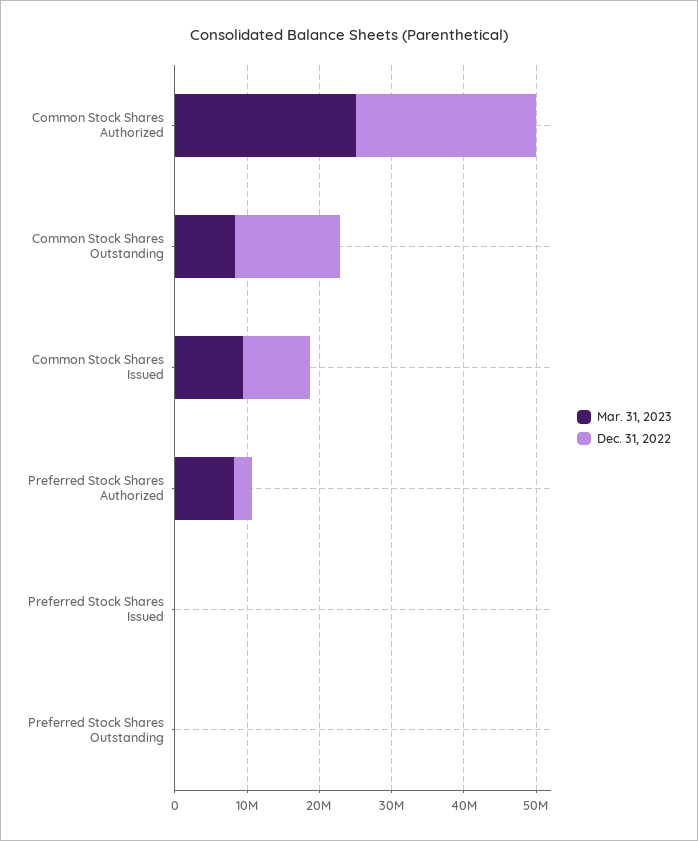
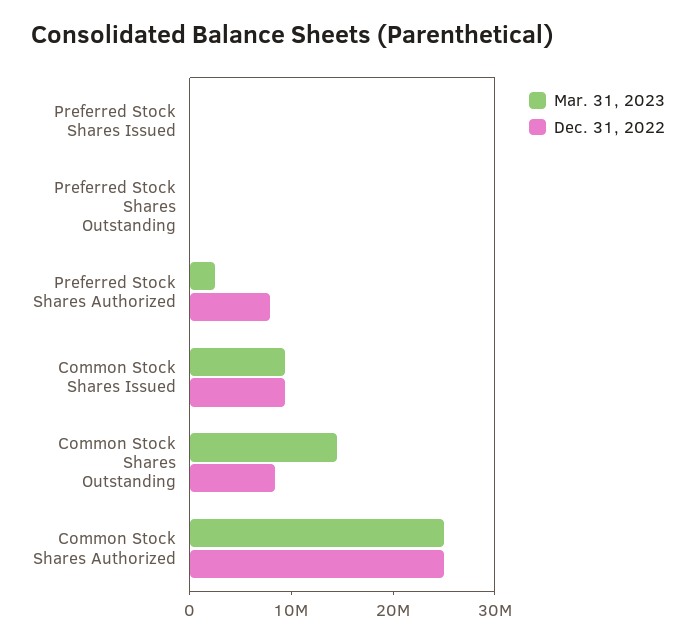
  {
    "Mar. 31, 2023": {
      "Common Stock Shares Authorized": 26000000,
-     "Common Stock Shares Outstanding": 8000000,
+     "Common Stock Shares Outstanding": 14000000,
      "Common Stock Shares Issued": 10000000,
-     "Preferred Stock Shares Authorized": 8000000,
+     "Preferred Stock Shares Authorized": 2000000,
      "Preferred Stock Shares Issued": 0,
      "Preferred Stock Shares Outstanding": 0
    },
    "Dec. 31, 2022": {
      "Common Stock Shares Authorized": 26000000,
-     "Common Stock Shares Outstanding": 14000000,
+     "Common Stock Shares Outstanding": 8000000,
      "Common Stock Shares Issued": 10000000,
-     "Preferred Stock Shares Authorized": 2000000,
+     "Preferred Stock Shares Authorized": 8000000,
      "Preferred Stock Shares Issued": 0,
      "Preferred Stock Shares Outstanding": 0
    }
  }

